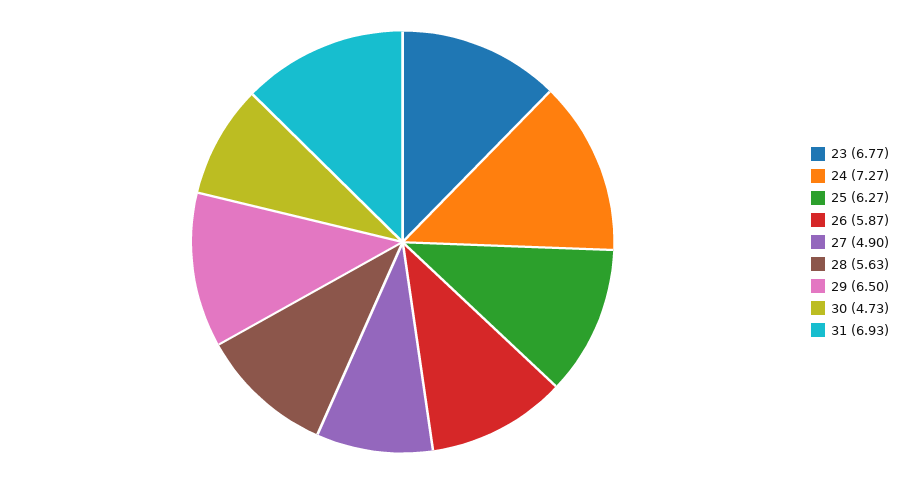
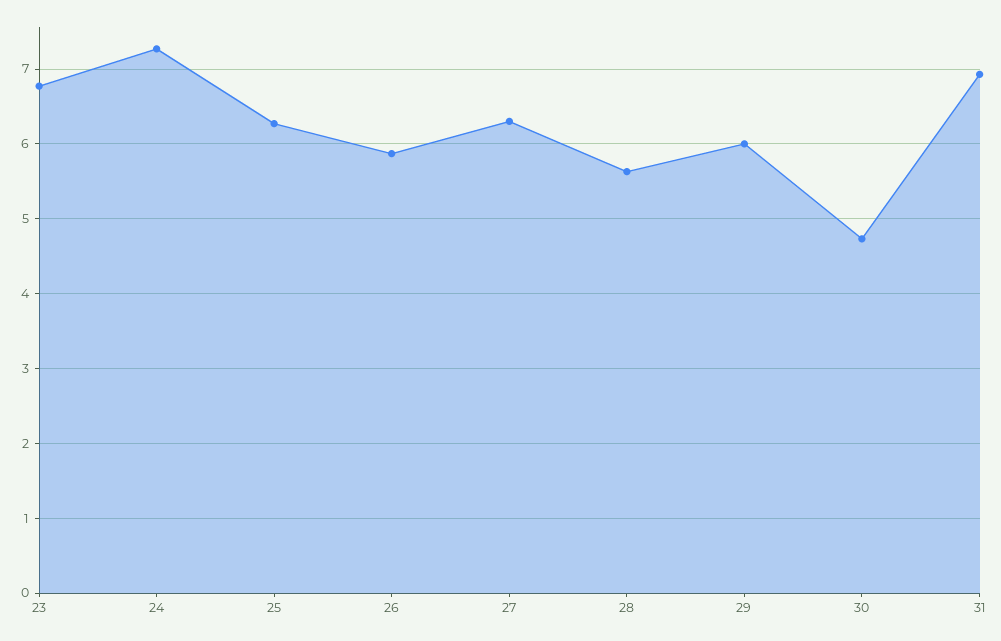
  {
    "23": 6.77,
    "24": 7.27,
    "25": 6.27,
    "26": 5.87,
-   "27": 4.9,
+   "27": 6.3,
    "28": 5.63,
-   "29": 6.5,
+   "29": 6,
    "30": 4.73,
    "31": 6.93
  }

